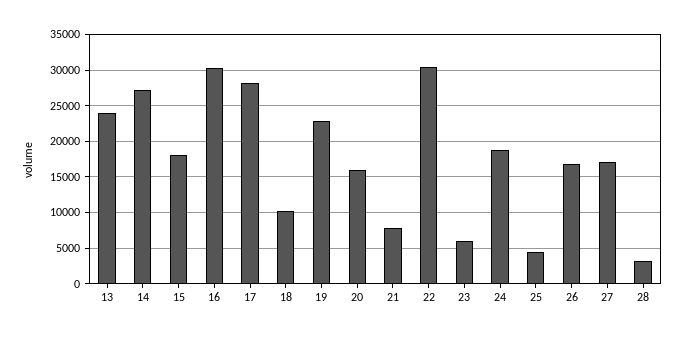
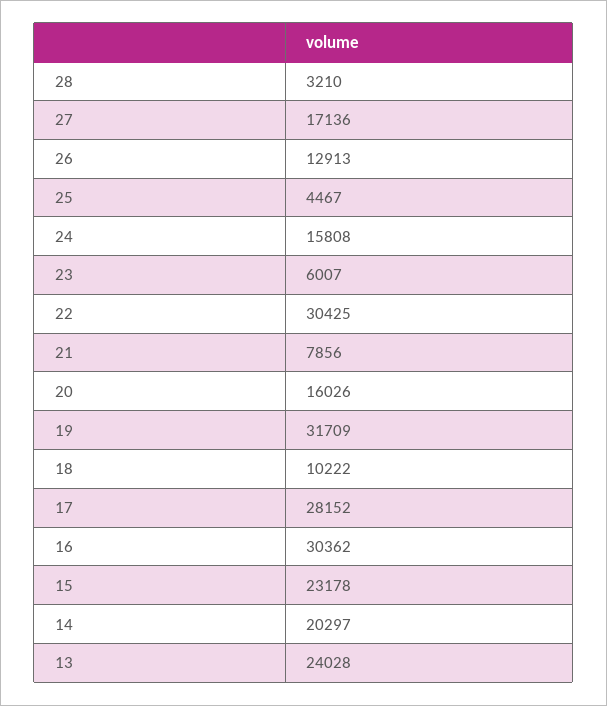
  {
    "13": 24028,
-   "14": 27000,
+   "14": 20297,
-   "15": 18000,
+   "15": 23178,
    "16": 30362,
    "17": 28152,
    "18": 10222,
-   "19": 23000,
+   "19": 31709,
    "20": 16026,
    "21": 7856,
    "22": 30425,
    "23": 6007,
-   "24": 19000,
+   "24": 15808,
    "25": 4467,
-   "26": 17000,
+   "26": 12913,
    "27": 17136,
    "28": 3210
  }

